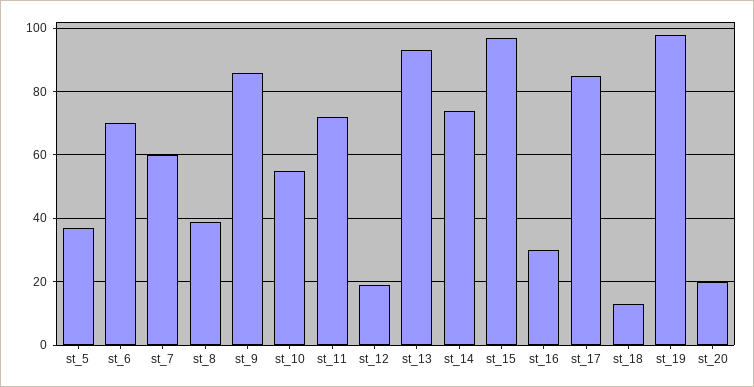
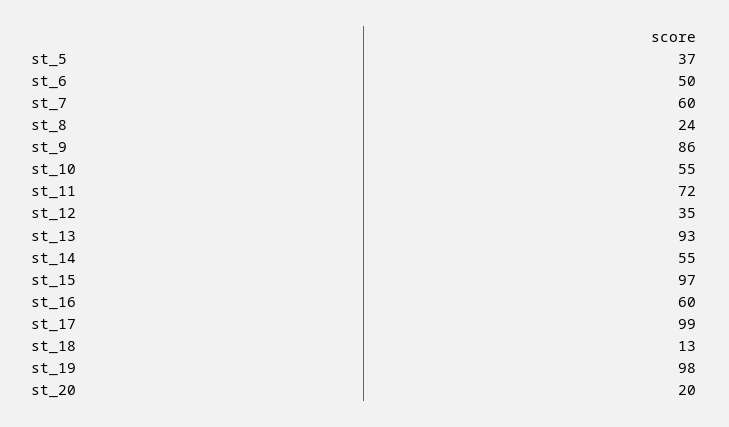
  {
    "st_5": 37,
-   "st_6": 70,
+   "st_6": 50,
    "st_7": 60,
-   "st_8": 40,
+   "st_8": 24,
    "st_9": 86,
    "st_10": 55,
    "st_11": 72,
-   "st_12": 20,
+   "st_12": 35,
    "st_13": 93,
-   "st_14": 75,
+   "st_14": 55,
    "st_15": 97,
-   "st_16": 30,
+   "st_16": 60,
-   "st_17": 85,
+   "st_17": 99,
    "st_18": 13,
    "st_19": 98,
    "st_20": 20
  }

